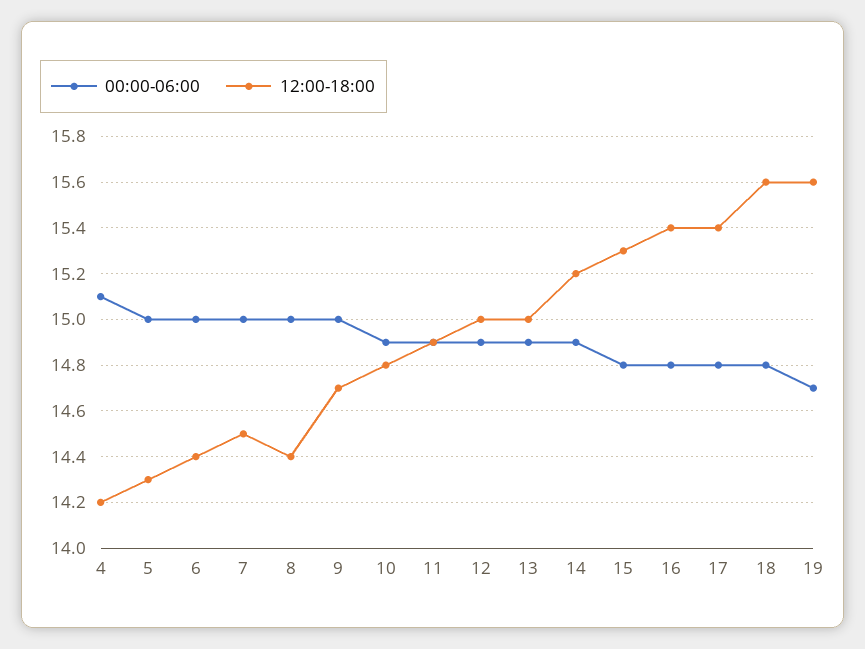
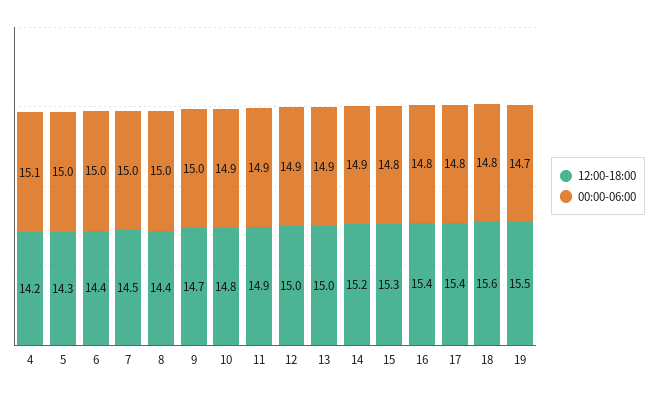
  {
    "00:00-06:00": {
      "4": 15.1,
      "5": 15,
      "6": 15,
      "7": 15,
      "8": 15,
      "9": 15,
      "10": 14.9,
      "11": 14.9,
      "12": 14.9,
      "13": 14.9,
      "14": 14.9,
      "15": 14.8,
      "16": 14.8,
      "17": 14.8,
      "18": 14.8,
      "19": 14.7
    },
    "12:00-18:00": {
      "4": 14.2,
      "5": 14.3,
      "6": 14.4,
      "7": 14.5,
      "8": 14.4,
      "9": 14.7,
      "10": 14.8,
      "11": 14.9,
      "12": 15,
      "13": 15,
      "14": 15.2,
      "15": 15.3,
      "16": 15.4,
      "17": 15.4,
      "18": 15.6,
-     "19": 15.6
+     "19": 15.5
    }
  }

